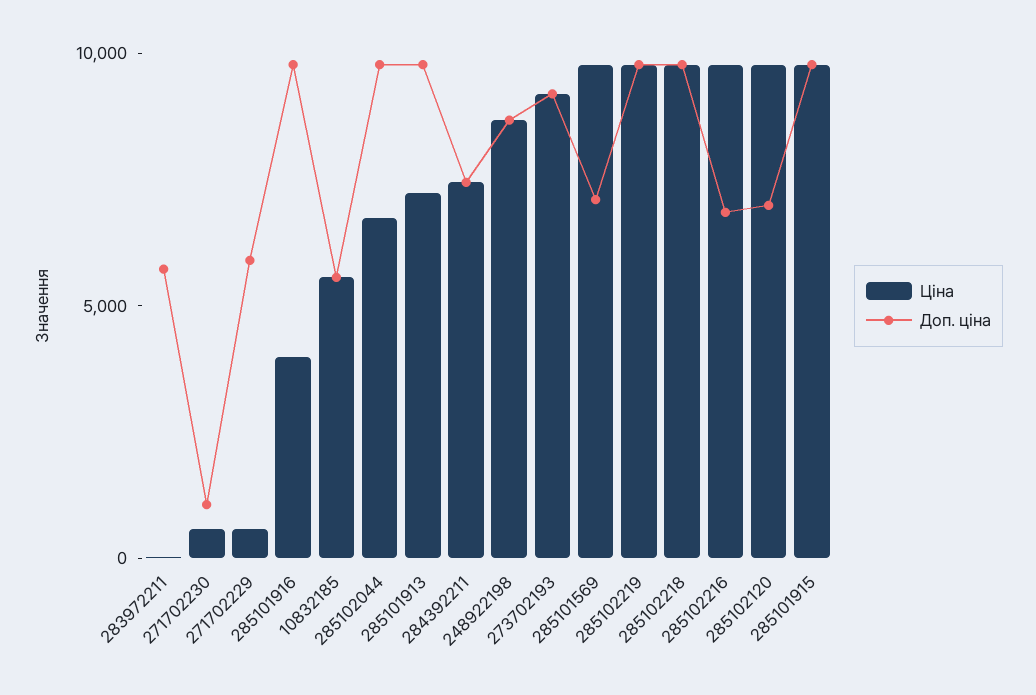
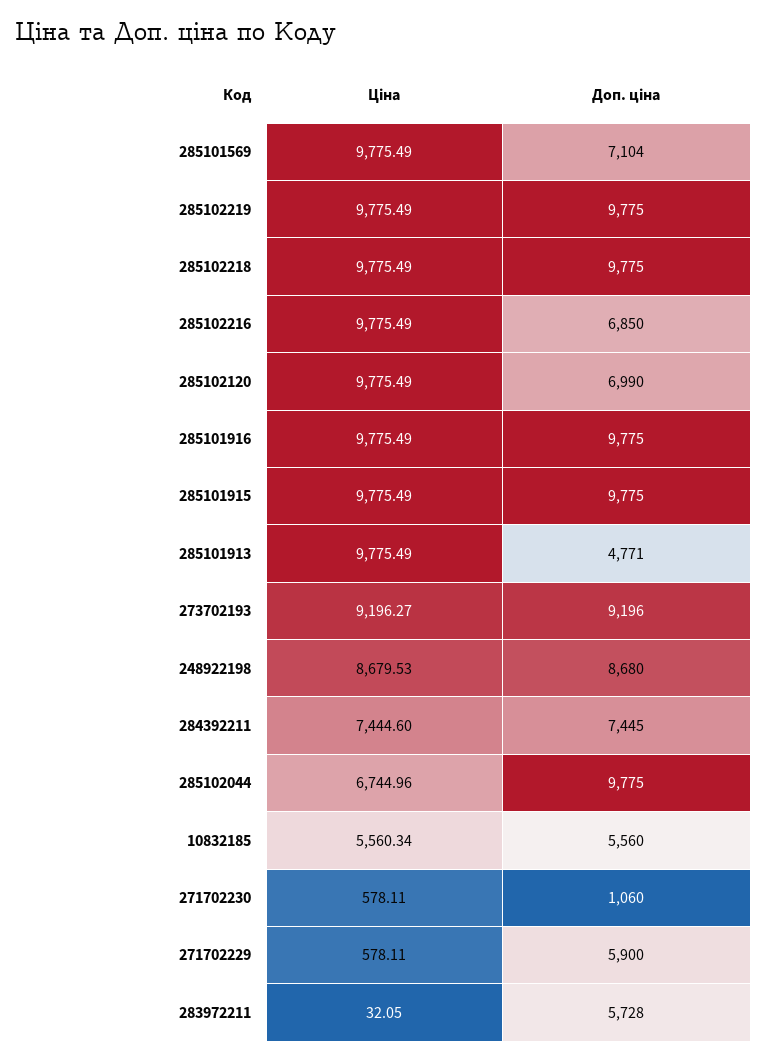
  {
    "Ціна": {
      "283972211": 32.05,
      "271702230": 578.11,
      "271702229": 578.11,
-     "285101916": 4000,
+     "285101916": 9775.49,
      "10832185": 5560.34,
      "285102044": 6744.96,
-     "285101913": 7000,
+     "285101913": 9775.49,
      "284392211": 7444.6,
      "248922198": 8679.53,
      "273702193": 9196.27,
      "285101569": 9775.49,
      "285102219": 9775.49,
      "285102218": 9775.49,
      "285102216": 9775.49,
      "285102120": 9775.49,
      "285101915": 9775.49
    },
    "Доп. ціна": {
      "283972211": 5728,
      "271702230": 1060,
      "271702229": 5900,
      "285101916": 9775,
      "10832185": 5560,
      "285102044": 9775,
-     "285101913": 10000,
+     "285101913": 4771,
      "284392211": 7445,
      "248922198": 8680,
      "273702193": 9196,
      "285101569": 7104,
      "285102219": 9775,
      "285102218": 9775,
      "285102216": 6850,
      "285102120": 6990,
      "285101915": 9775
    }
  }

